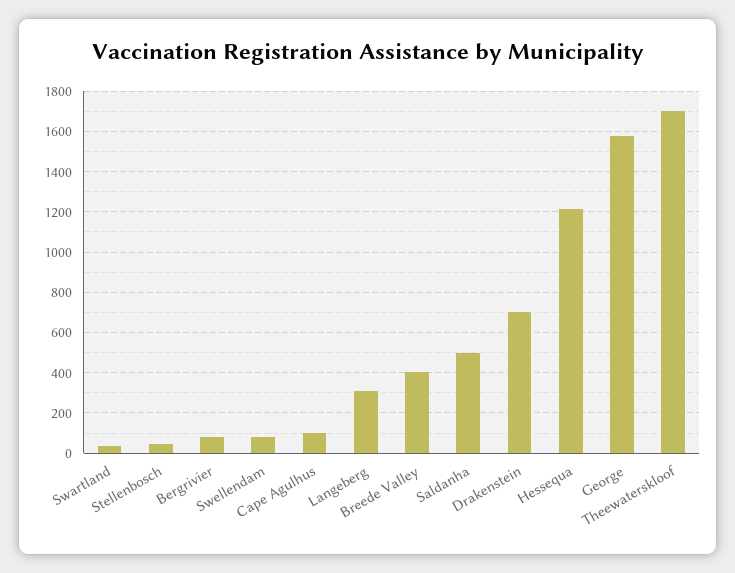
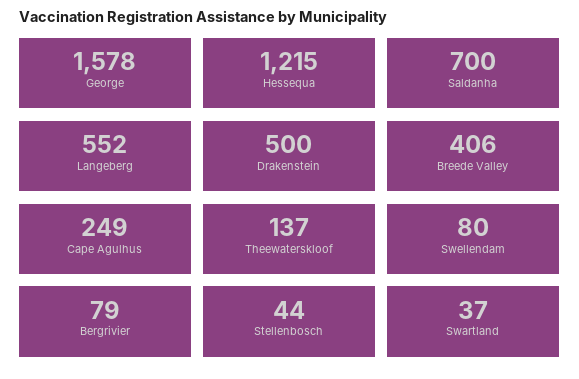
  {
    "Swartland": 37,
    "Stellenbosch": 44,
    "Bergrivier": 79,
    "Swellendam": 80,
-   "Cape Agulhus": 100,
+   "Cape Agulhus": 249,
-   "Langeberg": 300,
+   "Langeberg": 552,
    "Breede Valley": 406,
-   "Saldanha": 500,
+   "Saldanha": 700,
-   "Drakenstein": 700,
+   "Drakenstein": 500,
    "Hessequa": 1215,
    "George": 1578,
-   "Theewaterskloof": 1700
+   "Theewaterskloof": 137
  }

